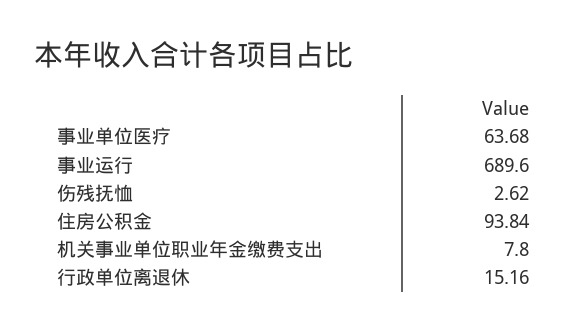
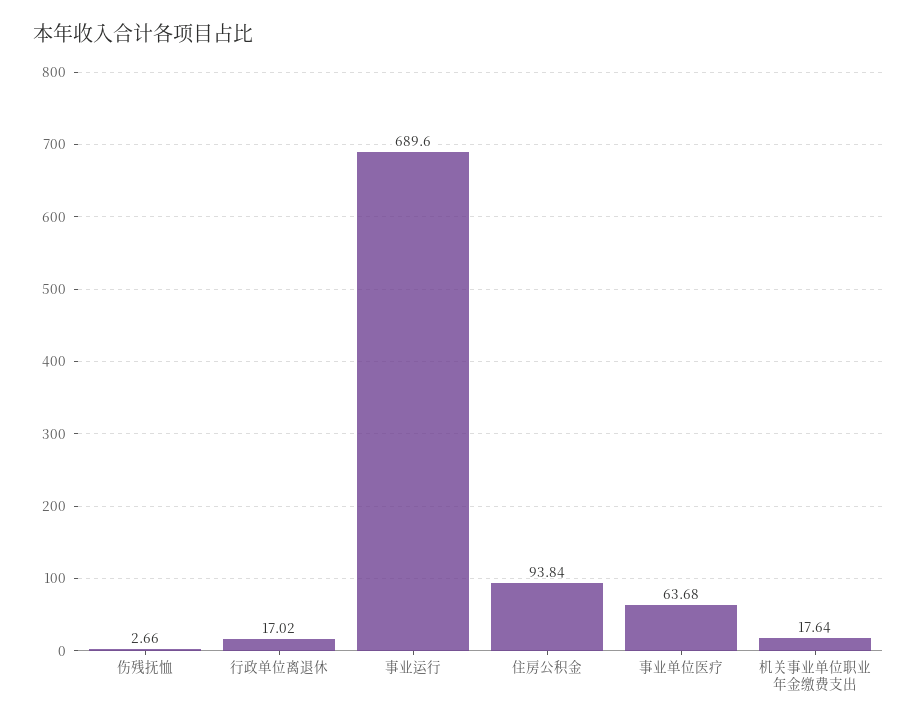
  {
    "事业单位医疗": 63.68,
    "事业运行": 689.6,
-   "伤残抚恤": 2.62,
+   "伤残抚恤": 2.66,
    "住房公积金": 93.84,
-   "机关事业单位职业年金缴费支出": 7.8,
+   "机关事业单位职业年金缴费支出": 17.64,
-   "行政单位离退休": 15.16
+   "行政单位离退休": 17.02
  }

